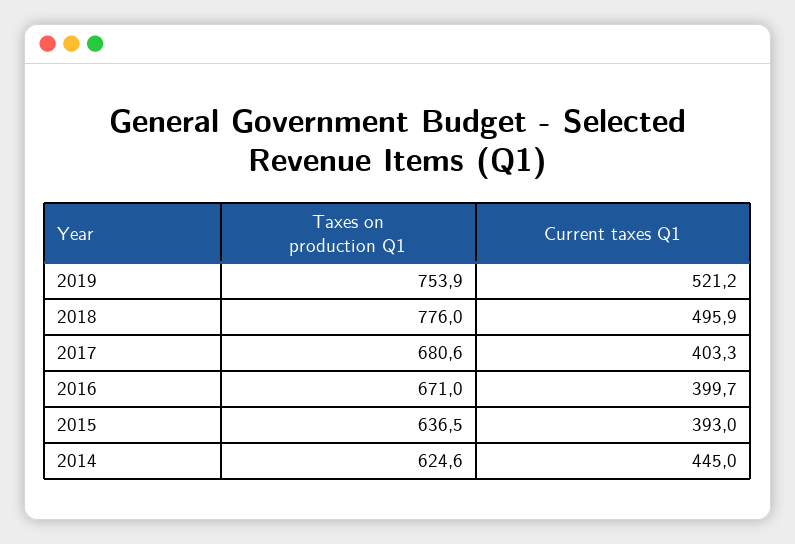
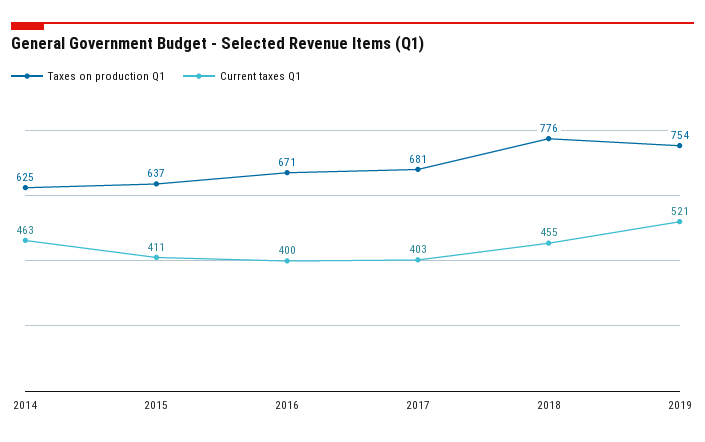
  {
    "Taxes on production Q1": {
      "2019": 753.9,
      "2018": 776,
      "2017": 680.6,
      "2016": 671,
      "2015": 636.5,
      "2014": 624.6
    },
    "Current taxes Q1": {
      "2019": 521.2,
-     "2018": 495.9,
+     "2018": 455,
      "2017": 403.3,
      "2016": 399.7,
-     "2015": 393,
+     "2015": 411,
-     "2014": 445
+     "2014": 463
    }
  }

